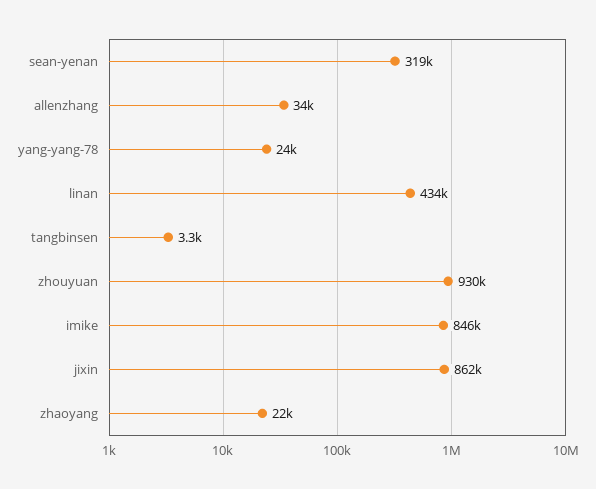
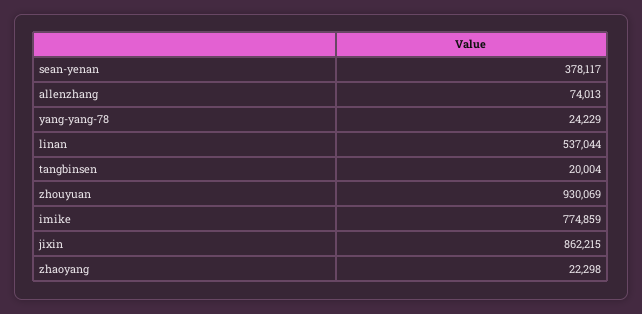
  {
-   "sean-yenan": 319000,
+   "sean-yenan": 378117,
-   "allenzhang": 34000,
+   "allenzhang": 74013,
    "yang-yang-78": 24229,
-   "linan": 434000,
+   "linan": 537044,
-   "tangbinsen": 3300,
+   "tangbinsen": 20004,
    "zhouyuan": 930069,
-   "imike": 846000,
+   "imike": 774859,
    "jixin": 862215,
    "zhaoyang": 22298
  }

